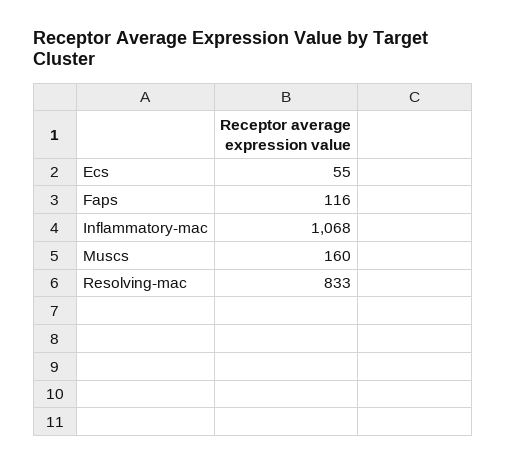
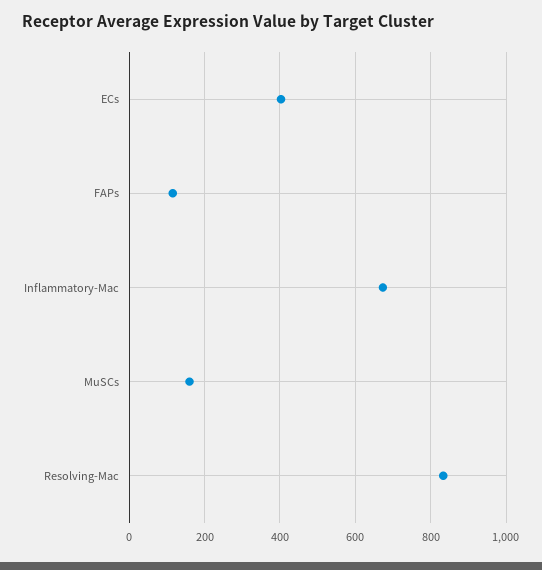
  {
-   "Ecs": 55,
+   "Ecs": 400,
    "Faps": 116,
-   "Inflammatory-mac": 1068,
+   "Inflammatory-mac": 680,
    "Muscs": 160,
    "Resolving-mac": 833
  }

